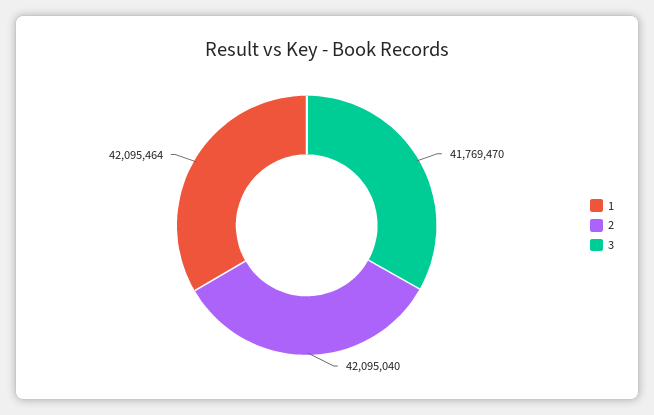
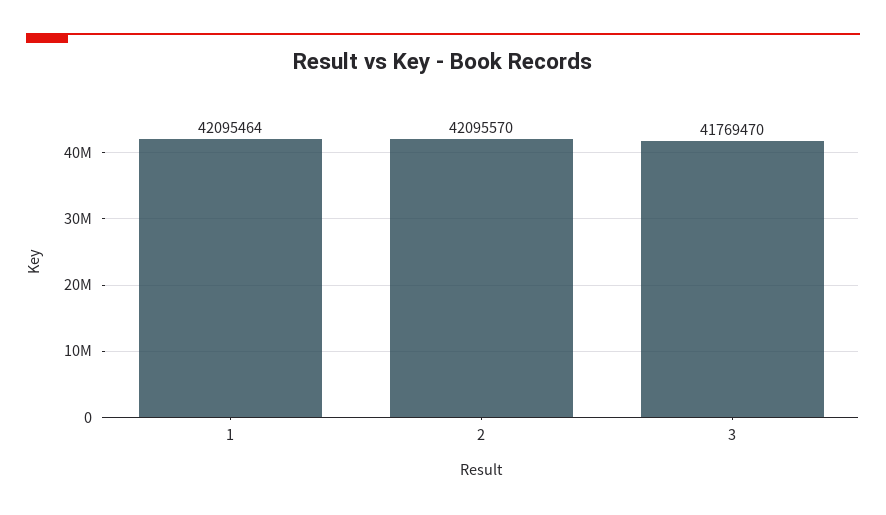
  {
    "1": 42095464,
-   "2": 42095040,
+   "2": 42095570,
    "3": 41769470
  }

